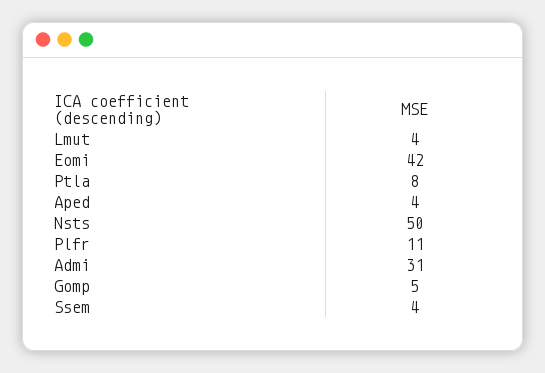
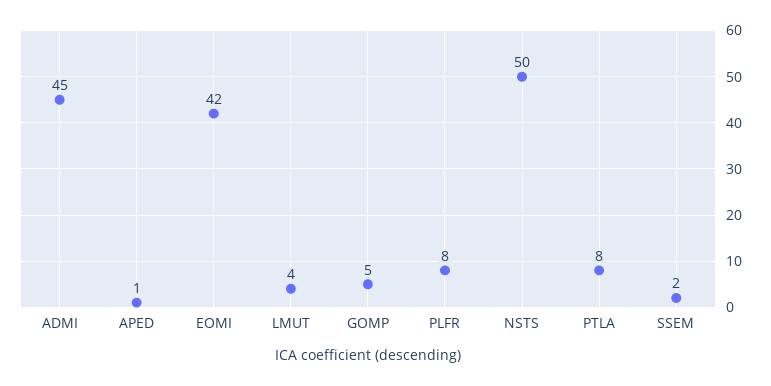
  {
    "Lmut": 4,
    "Eomi": 42,
    "Ptla": 8,
-   "Aped": 4,
+   "Aped": 1,
    "Nsts": 50,
-   "Plfr": 11,
+   "Plfr": 8,
-   "Admi": 31,
+   "Admi": 45,
    "Gomp": 5,
-   "Ssem": 4
+   "Ssem": 2
  }

